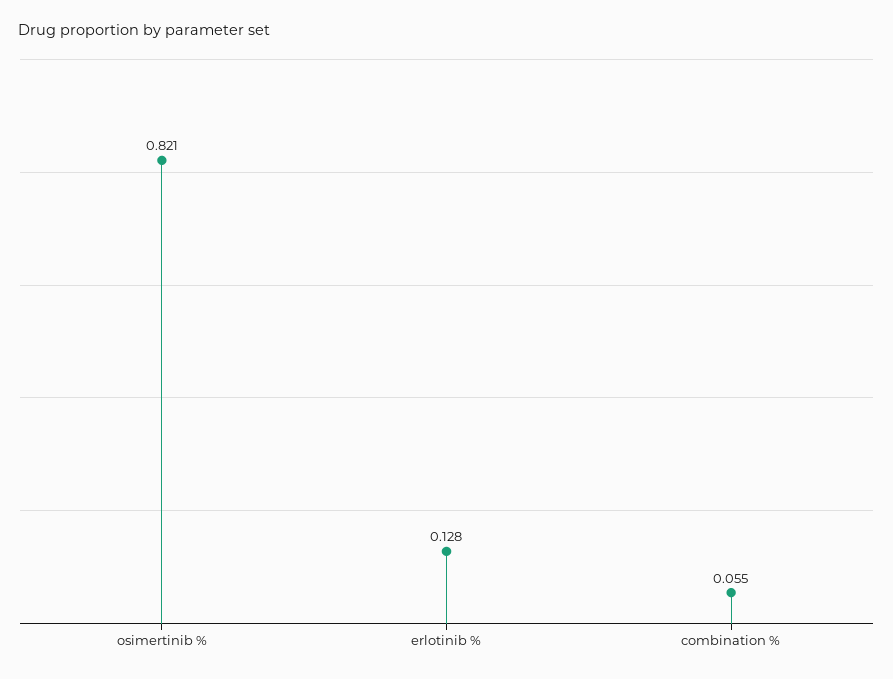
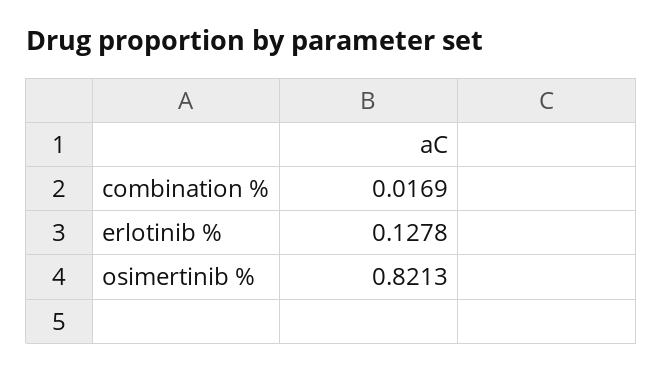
  {
    "osimertinib %": 0.8213,
    "erlotinib %": 0.1278,
-   "combination %": 0.055
+   "combination %": 0.0169
  }

